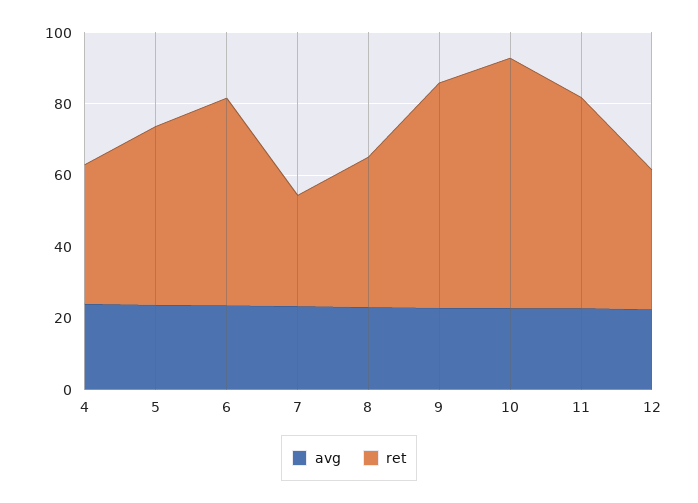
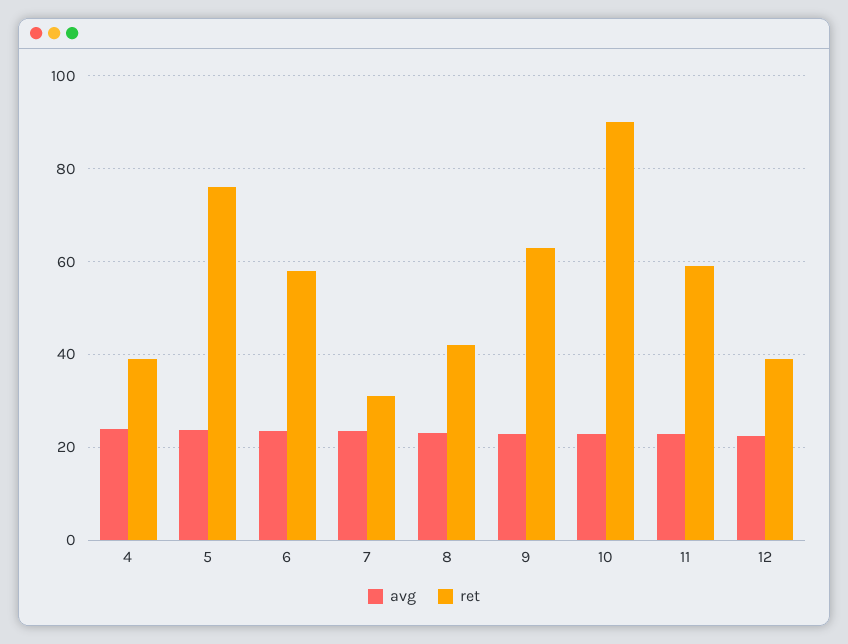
  {
    "avg": {
      "4": 24,
      "5": 24,
      "6": 24,
      "7": 24,
      "8": 24,
      "9": 22,
      "10": 22,
      "11": 22,
      "12": 22
    },
    "ret": {
      "4": 40,
-     "5": 50,
+     "5": 76,
      "6": 58,
      "7": 32,
      "8": 42,
      "9": 64,
-     "10": 70,
+     "10": 90,
      "11": 60,
      "12": 40
    }
  }

